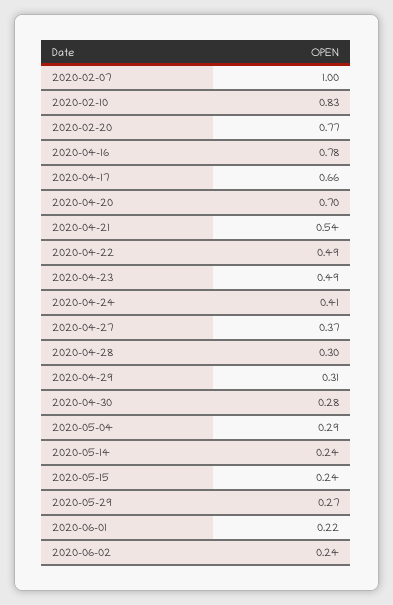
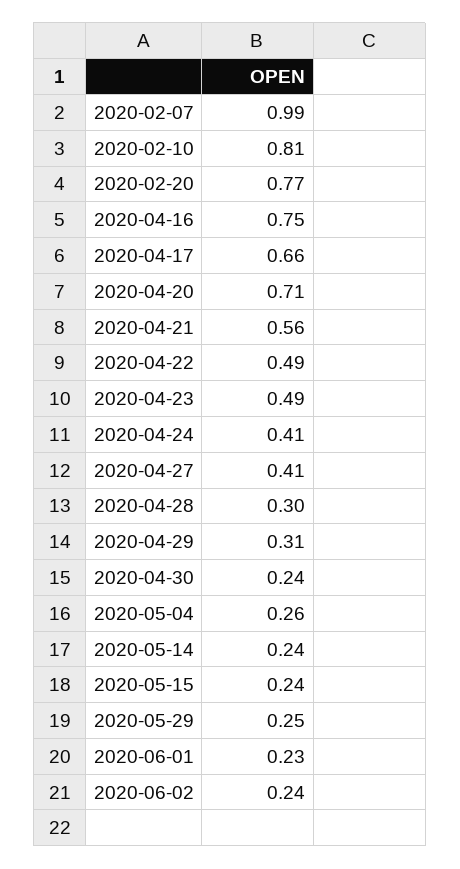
  {
-   "2020-02-07": 1,
+   "2020-02-07": 0.99,
-   "2020-02-10": 0.83,
+   "2020-02-10": 0.81,
    "2020-02-20": 0.77,
-   "2020-04-16": 0.78,
+   "2020-04-16": 0.75,
    "2020-04-17": 0.66,
-   "2020-04-20": 0.7,
+   "2020-04-20": 0.71,
-   "2020-04-21": 0.54,
+   "2020-04-21": 0.56,
    "2020-04-22": 0.49,
    "2020-04-23": 0.49,
    "2020-04-24": 0.41,
-   "2020-04-27": 0.37,
+   "2020-04-27": 0.41,
    "2020-04-28": 0.3,
    "2020-04-29": 0.31,
-   "2020-04-30": 0.28,
+   "2020-04-30": 0.24,
-   "2020-05-04": 0.29,
+   "2020-05-04": 0.26,
    "2020-05-14": 0.24,
    "2020-05-15": 0.24,
-   "2020-05-29": 0.27,
+   "2020-05-29": 0.25,
-   "2020-06-01": 0.22,
+   "2020-06-01": 0.23,
    "2020-06-02": 0.24
  }

